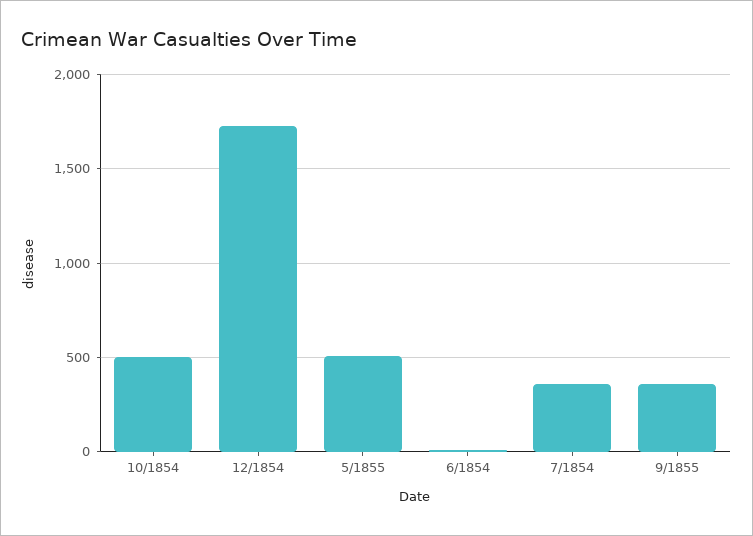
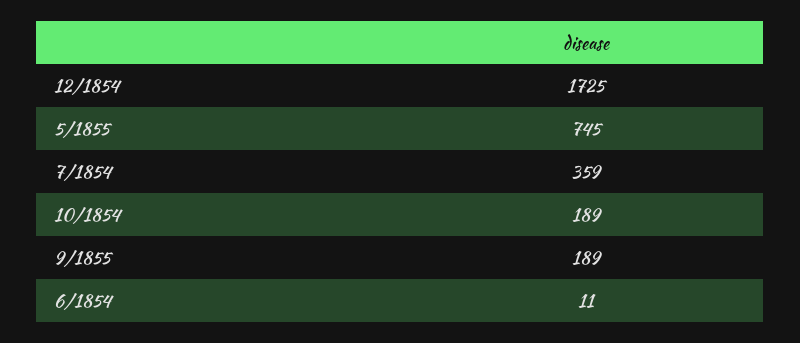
  {
-   "10/1854": 500,
+   "10/1854": 189,
    "12/1854": 1725,
-   "5/1855": 500,
+   "5/1855": 745,
    "6/1854": 11,
    "7/1854": 359,
-   "9/1855": 350
+   "9/1855": 189
  }

